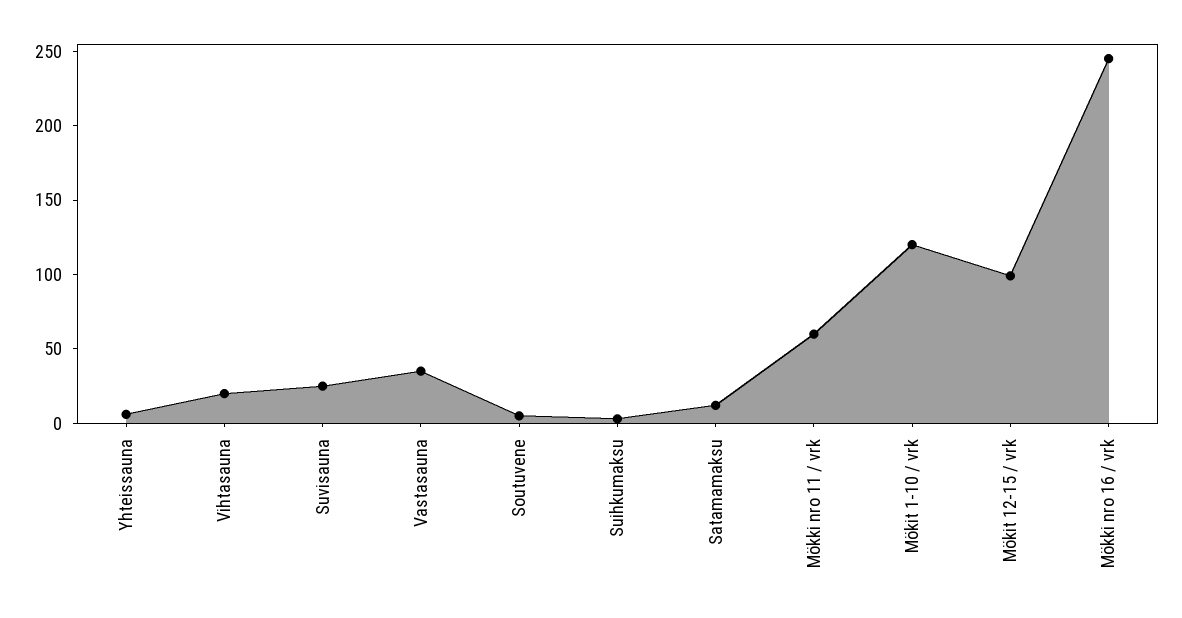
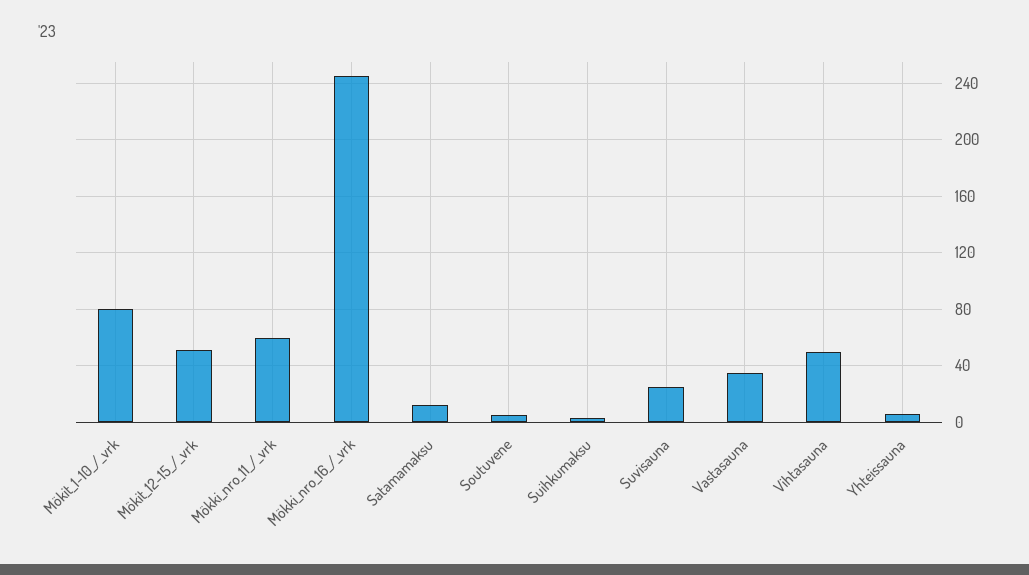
  {
    "Yhteissauna": 5,
-   "Vihtasauna": 20,
+   "Vihtasauna": 50,
    "Suvisauna": 25,
    "Vastasauna": 35,
    "Soutuvene": 5,
    "Suihkumaksu": 5,
    "Satamamaksu": 10,
    "Mökki nro 11 / vrk": 60,
-   "Mökit 1-10 / vrk": 120,
+   "Mökit 1-10 / vrk": 80,
-   "Mökit 12-15 / vrk": 100,
+   "Mökit 12-15 / vrk": 50,
    "Mökki nro 16 / vrk": 245
  }

